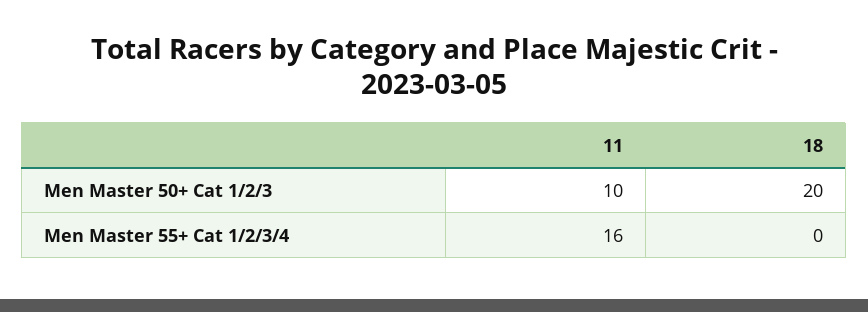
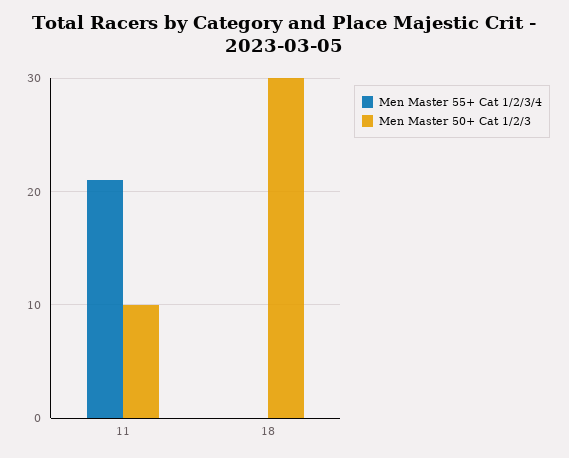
  {
    "Men Master 50+ Cat 1/2/3": {
      "11": 10,
-     "18": 20
+     "18": 30
    },
    "Men Master 55+ Cat 1/2/3/4": {
-     "11": 16,
+     "11": 21,
      "18": 0
    }
  }

